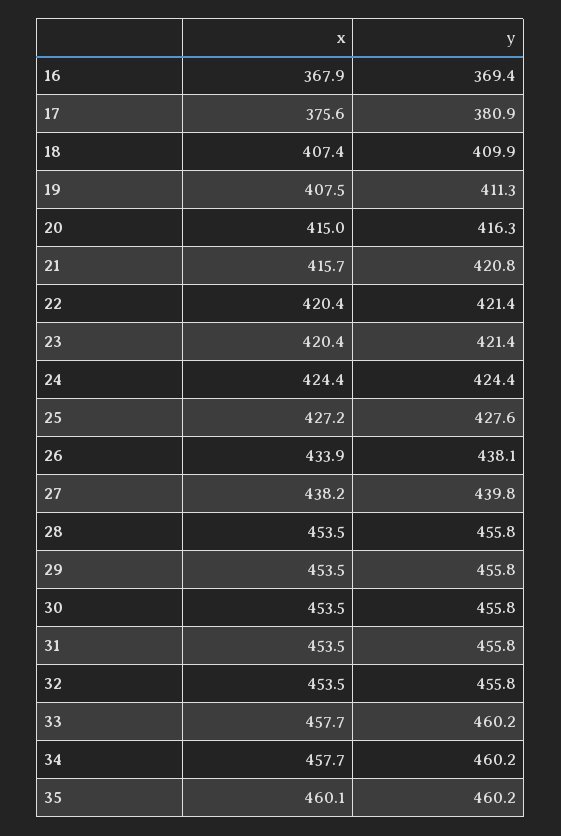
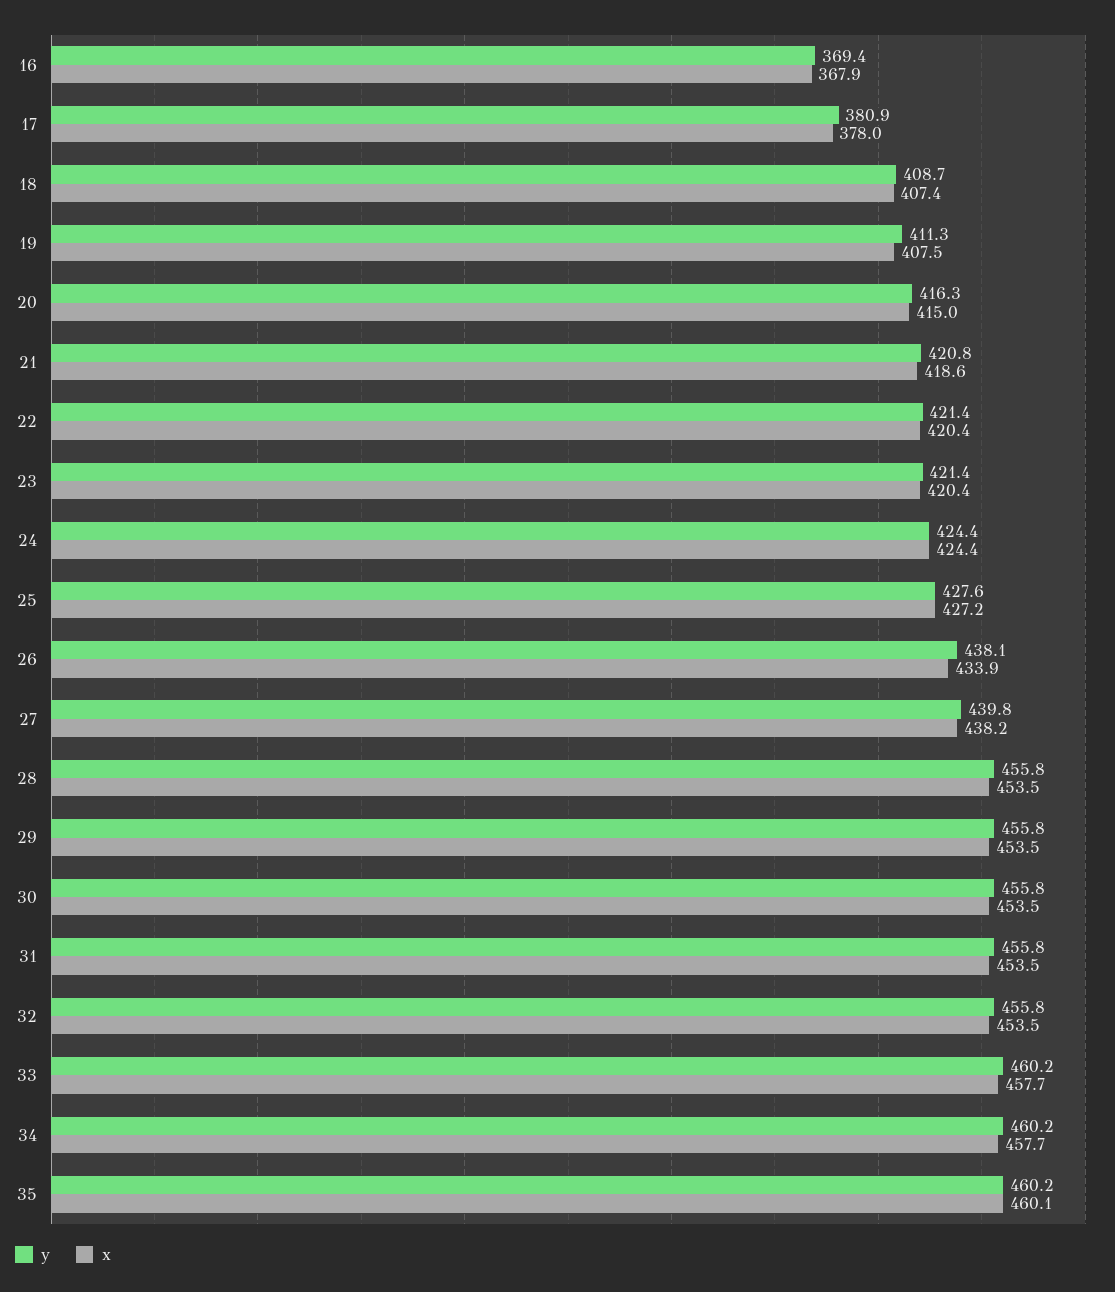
  {
    "x": {
      "16": 367.9,
-     "17": 375.6,
+     "17": 378,
      "18": 407.4,
      "19": 407.5,
      "20": 415,
-     "21": 415.7,
+     "21": 418.6,
      "22": 420.4,
      "23": 420.4,
      "24": 424.4,
      "25": 427.2,
      "26": 433.9,
      "27": 438.2,
      "28": 453.5,
      "29": 453.5,
      "30": 453.5,
      "31": 453.5,
      "32": 453.5,
      "33": 457.7,
      "34": 457.7,
      "35": 460.1
    },
    "y": {
      "16": 369.4,
      "17": 380.9,
-     "18": 409.9,
+     "18": 408.7,
      "19": 411.3,
      "20": 416.3,
      "21": 420.8,
      "22": 421.4,
      "23": 421.4,
      "24": 424.4,
      "25": 427.6,
      "26": 438.1,
      "27": 439.8,
      "28": 455.8,
      "29": 455.8,
      "30": 455.8,
      "31": 455.8,
      "32": 455.8,
      "33": 460.2,
      "34": 460.2,
      "35": 460.2
    }
  }

